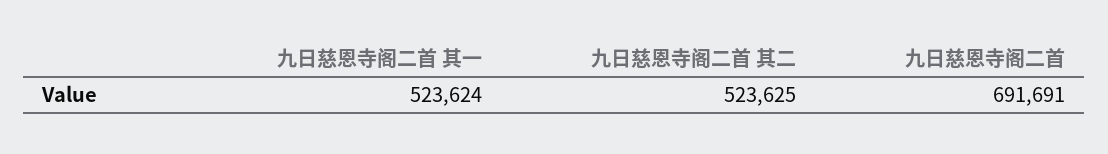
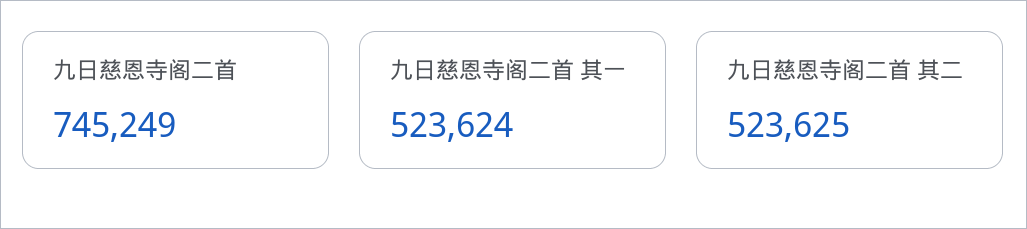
  {
    "九日慈恩寺阁二首 其一": 523624,
    "九日慈恩寺阁二首 其二": 523625,
-   "九日慈恩寺阁二首": 691691
+   "九日慈恩寺阁二首": 745249
  }

